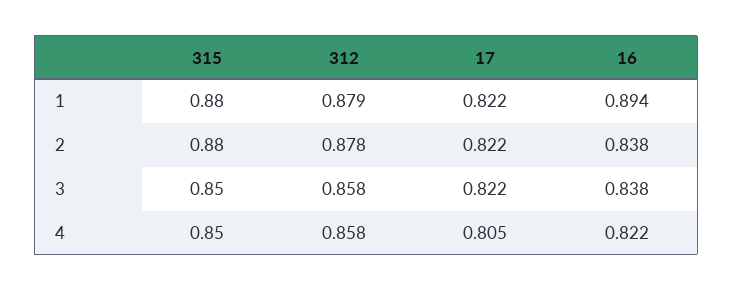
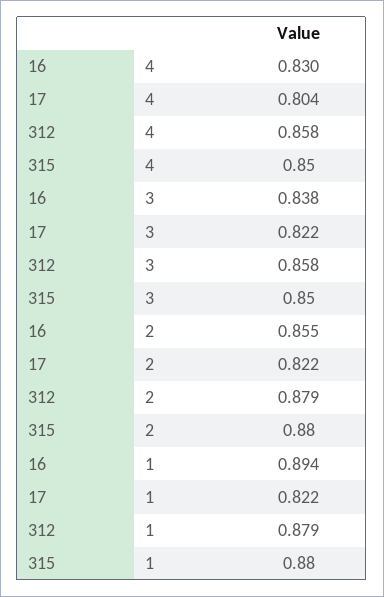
  {
    "315": {
      "1": 0.88,
      "2": 0.88,
      "3": 0.85,
      "4": 0.85
    },
    "312": {
      "1": 0.879,
-     "2": 0.878,
+     "2": 0.879,
      "3": 0.858,
      "4": 0.858
    },
    "17": {
      "1": 0.822,
      "2": 0.822,
      "3": 0.822,
-     "4": 0.805
+     "4": 0.804
    },
    "16": {
      "1": 0.894,
-     "2": 0.838,
+     "2": 0.855,
      "3": 0.838,
-     "4": 0.822
+     "4": 0.83
    }
  }

